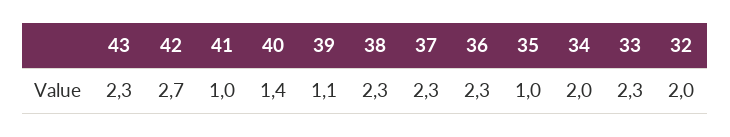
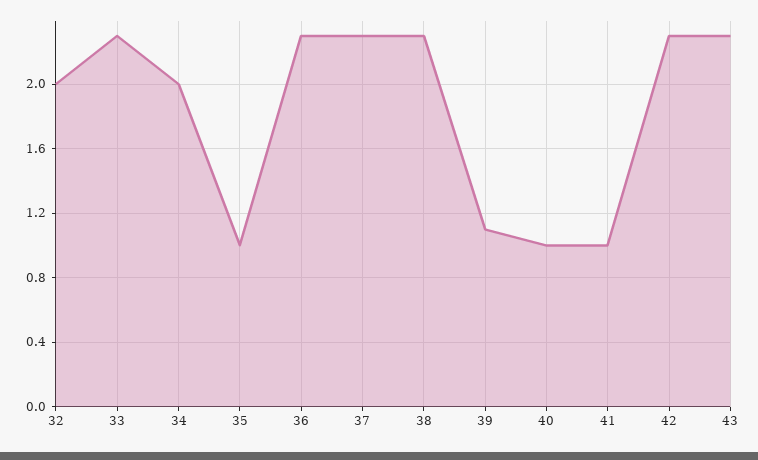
  {
    "43": 2.3,
-   "42": 2.7,
+   "42": 2.3,
    "41": 1,
-   "40": 1.4,
+   "40": 1,
    "39": 1.1,
    "38": 2.3,
    "37": 2.3,
    "36": 2.3,
    "35": 1,
    "34": 2,
    "33": 2.3,
    "32": 2
  }

